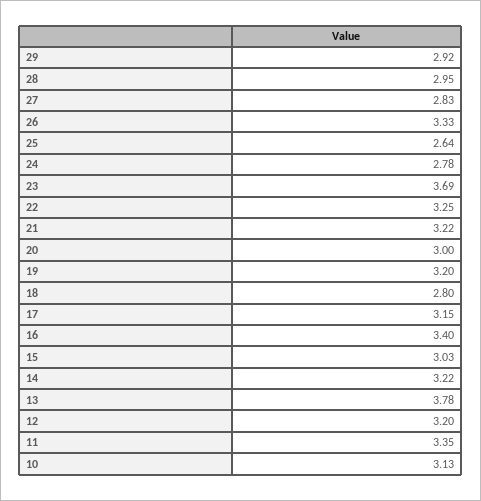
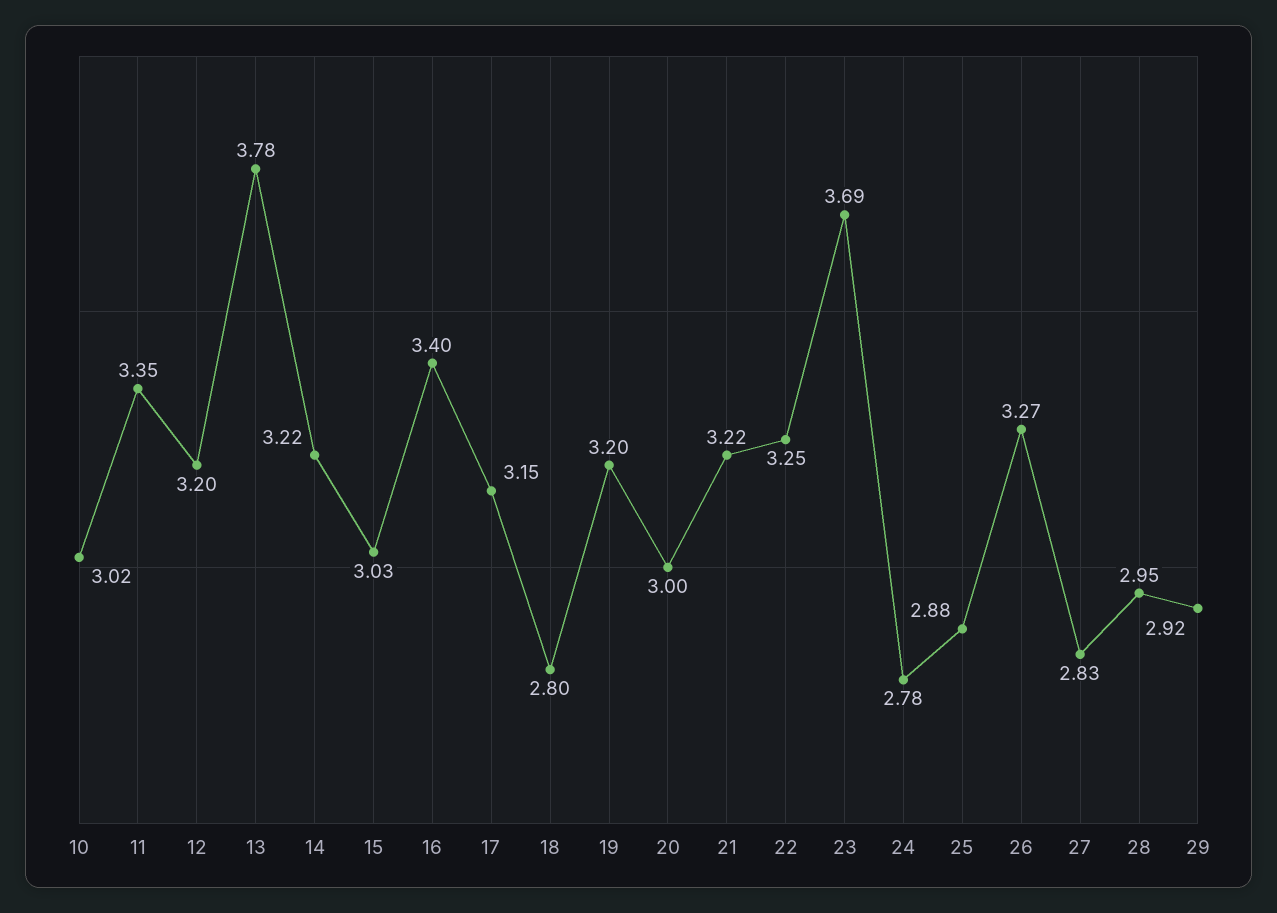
  {
    "29": 2.92,
    "28": 2.95,
    "27": 2.83,
-   "26": 3.33,
+   "26": 3.27,
-   "25": 2.64,
+   "25": 2.88,
    "24": 2.78,
    "23": 3.69,
    "22": 3.25,
    "21": 3.22,
    "20": 3,
    "19": 3.2,
    "18": 2.8,
    "17": 3.15,
    "16": 3.4,
    "15": 3.03,
    "14": 3.22,
    "13": 3.78,
    "12": 3.2,
    "11": 3.35,
-   "10": 3.13
+   "10": 3.02
  }

